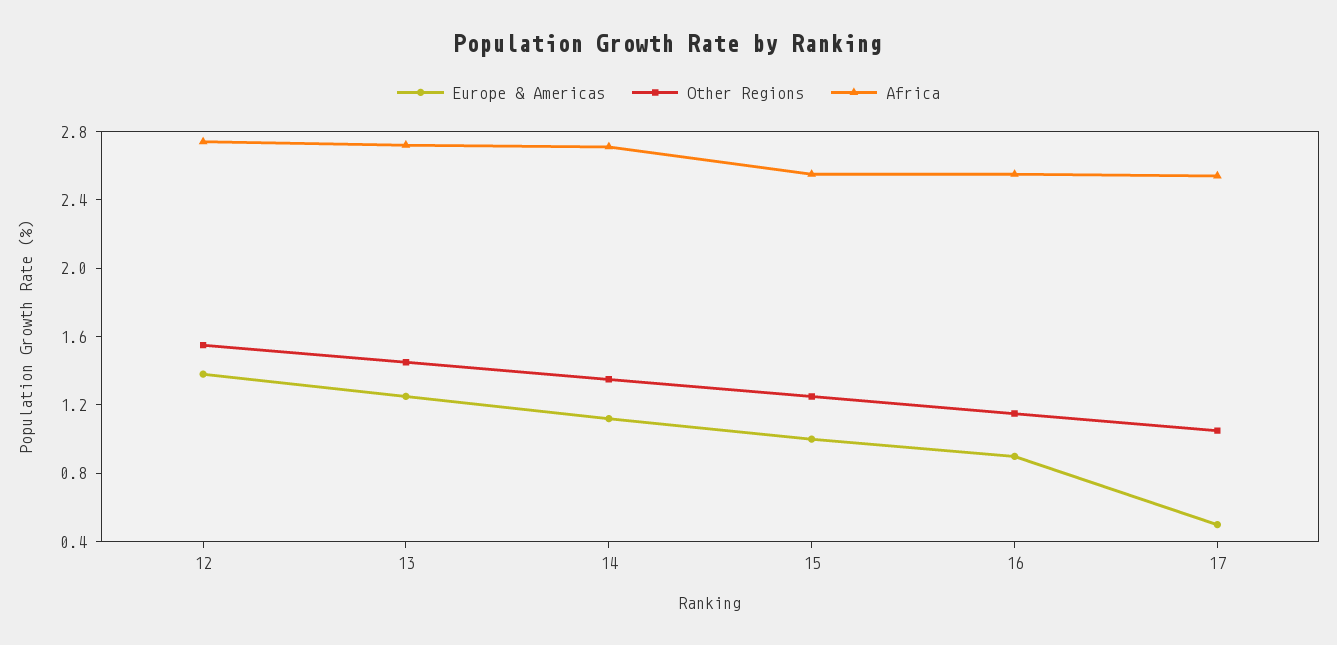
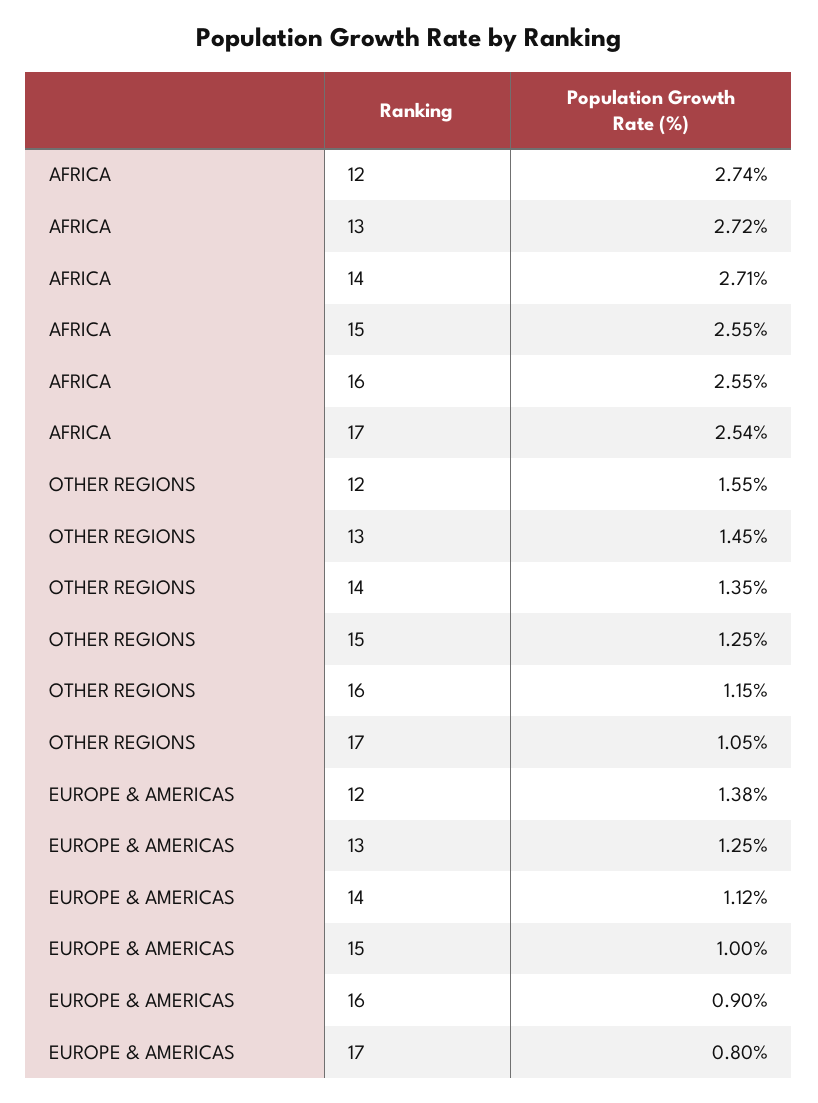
  {
    "Europe & Americas": {
      "12": 1.38,
      "13": 1.25,
      "14": 1.12,
      "15": 1,
      "16": 0.9,
-     "17": 0.5
+     "17": 0.8
    },
    "Other Regions": {
      "12": 1.55,
      "13": 1.45,
      "14": 1.35,
      "15": 1.25,
      "16": 1.15,
      "17": 1.05
    },
    "Africa": {
      "12": 2.74,
      "13": 2.72,
      "14": 2.71,
      "15": 2.55,
      "16": 2.55,
      "17": 2.54
    }
  }

